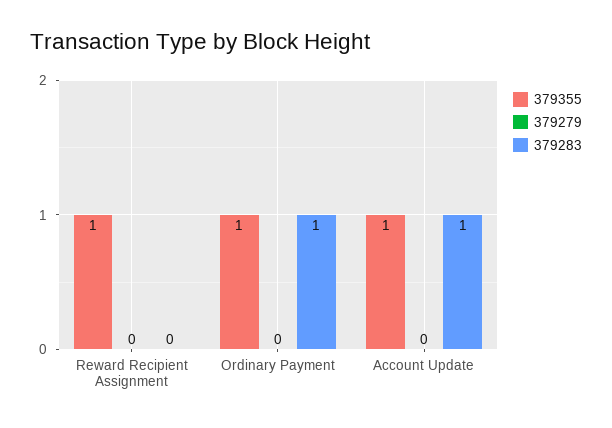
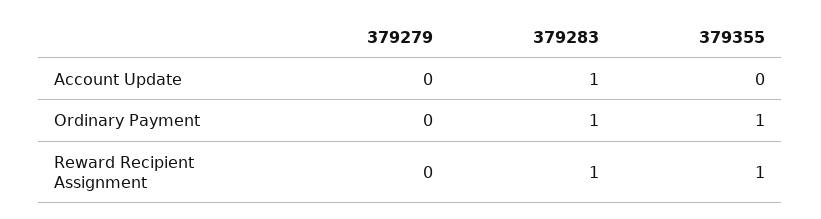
  {
    "379355": {
      "Reward Recipient Assignment": 1,
      "Ordinary Payment": 1,
-     "Account Update": 1
+     "Account Update": 0
    },
    "379279": {
      "Reward Recipient Assignment": 0,
      "Ordinary Payment": 0,
      "Account Update": 0
    },
    "379283": {
-     "Reward Recipient Assignment": 0,
+     "Reward Recipient Assignment": 1,
      "Ordinary Payment": 1,
      "Account Update": 1
    }
  }

